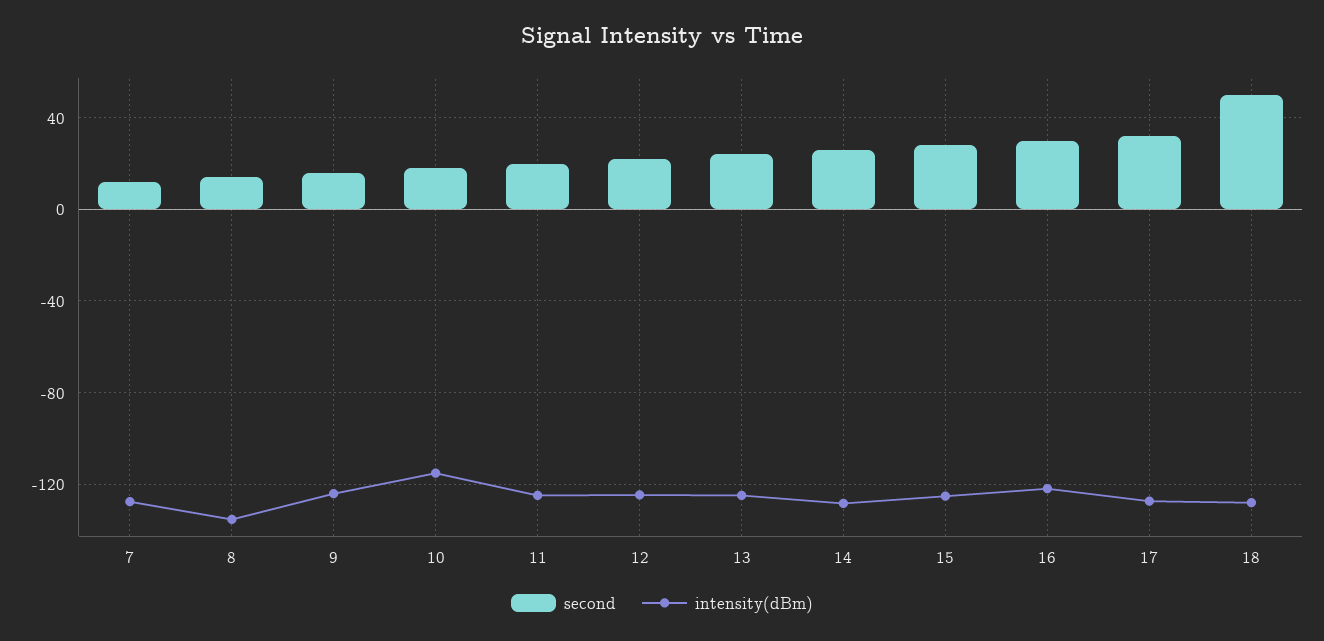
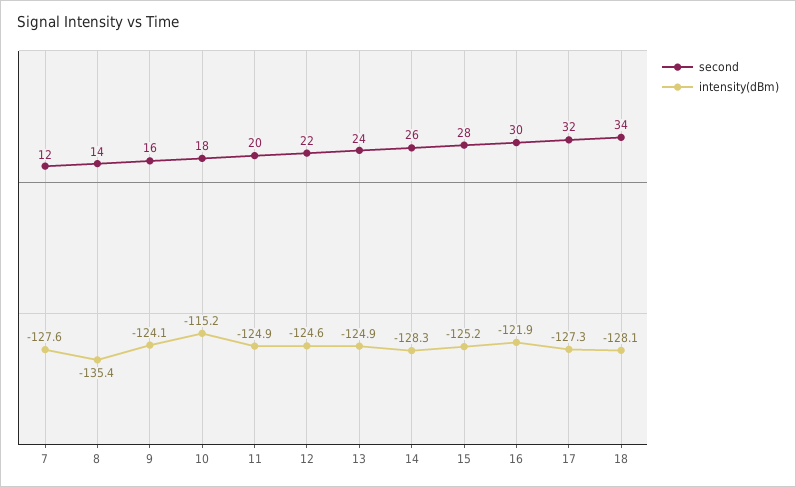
  {
    "second": {
      "7": 12,
      "8": 14,
      "9": 16,
      "10": 18,
      "11": 20,
      "12": 22,
      "13": 24,
      "14": 26,
      "15": 28,
      "16": 30,
      "17": 32,
-     "18": 50
+     "18": 34
    },
    "intensity(dBm)": {
      "7": -127.6,
      "8": -135.4,
      "9": -124.1,
      "10": -115.2,
      "11": -124.9,
      "12": -124.6,
      "13": -124.9,
      "14": -128.3,
      "15": -125.2,
      "16": -121.9,
      "17": -127.3,
      "18": -128.1
    }
  }

